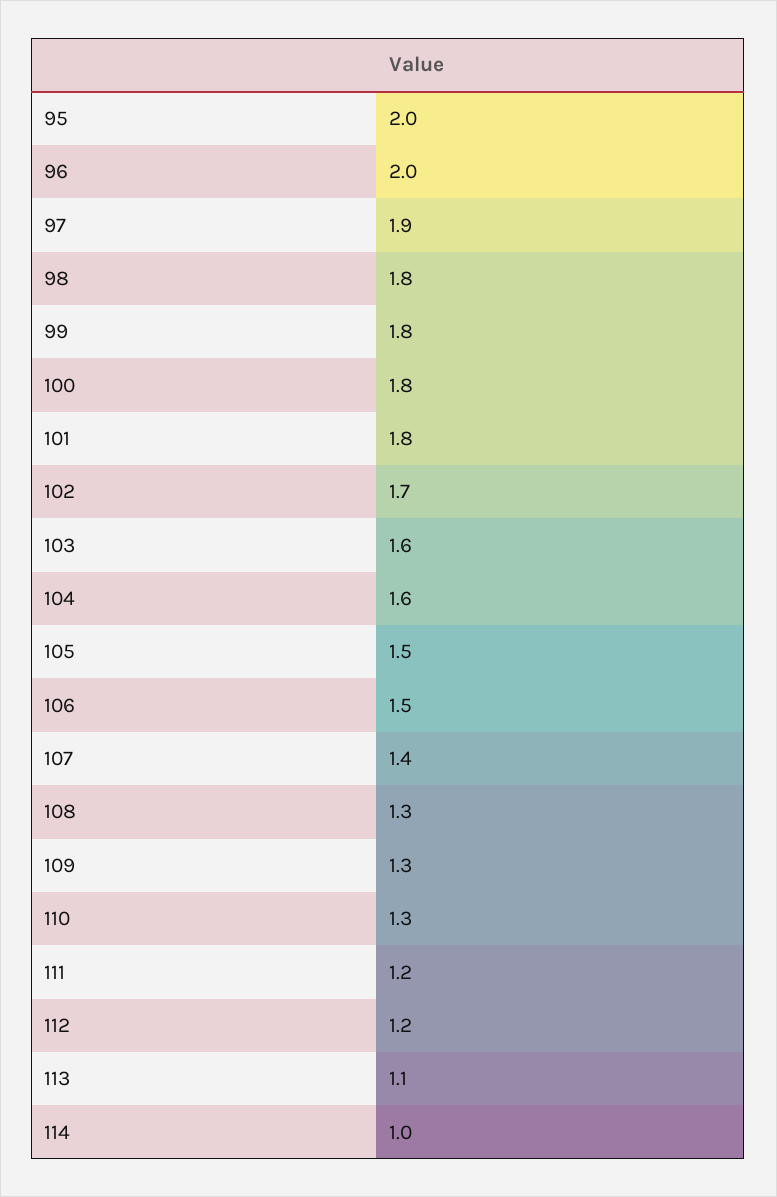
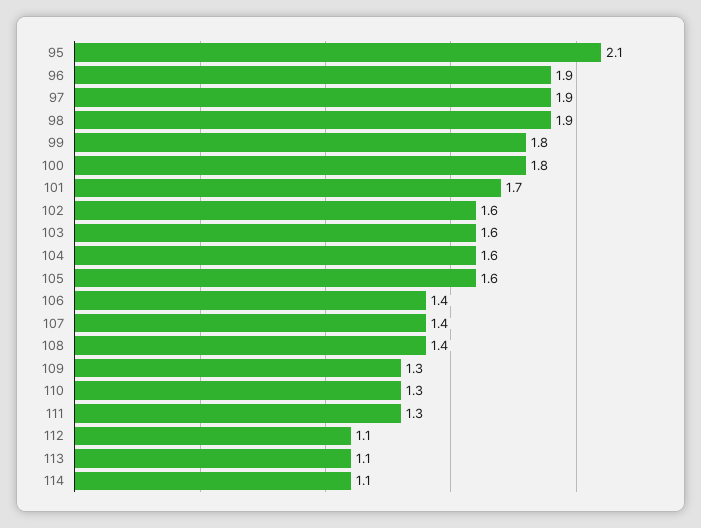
  {
-   "95": 2,
+   "95": 2.1,
-   "96": 2,
+   "96": 1.9,
    "97": 1.9,
-   "98": 1.8,
+   "98": 1.9,
    "99": 1.8,
    "100": 1.8,
-   "101": 1.8,
+   "101": 1.7,
-   "102": 1.7,
+   "102": 1.6,
    "103": 1.6,
    "104": 1.6,
-   "105": 1.5,
+   "105": 1.6,
-   "106": 1.5,
+   "106": 1.4,
    "107": 1.4,
-   "108": 1.3,
+   "108": 1.4,
    "109": 1.3,
    "110": 1.3,
-   "111": 1.2,
+   "111": 1.3,
-   "112": 1.2,
+   "112": 1.1,
    "113": 1.1,
-   "114": 1
+   "114": 1.1
  }

